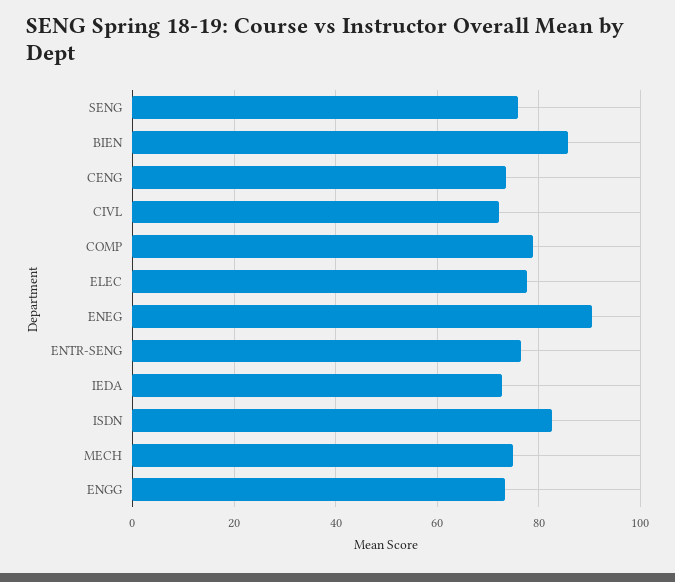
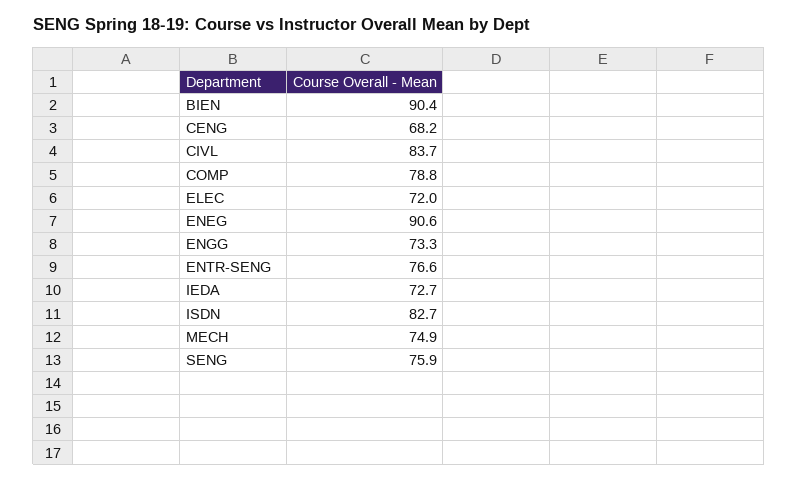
  {
    "SENG": 75.9,
-   "BIEN": 86,
+   "BIEN": 90.4,
-   "CENG": 74,
+   "CENG": 68.2,
-   "CIVL": 72,
+   "CIVL": 83.7,
    "COMP": 78.8,
-   "ELEC": 78,
+   "ELEC": 72,
    "ENEG": 90.6,
    "ENTR-SENG": 76.6,
    "IEDA": 72.7,
    "ISDN": 82.7,
    "MECH": 74.9,
    "ENGG": 73.3
  }

